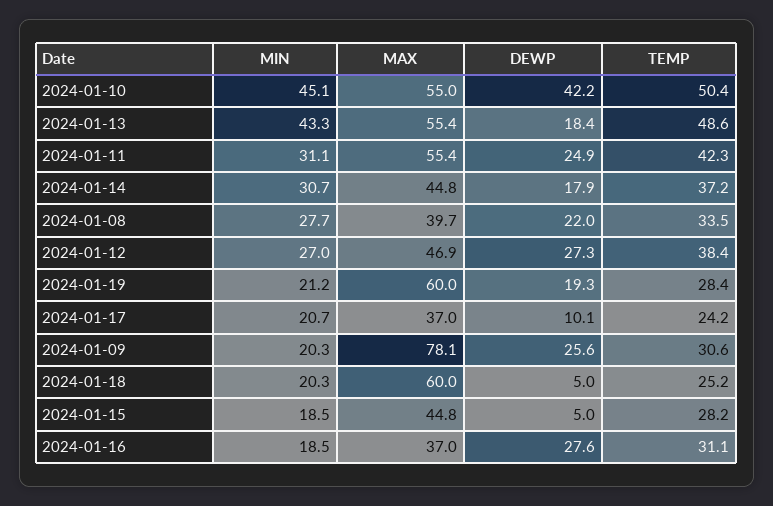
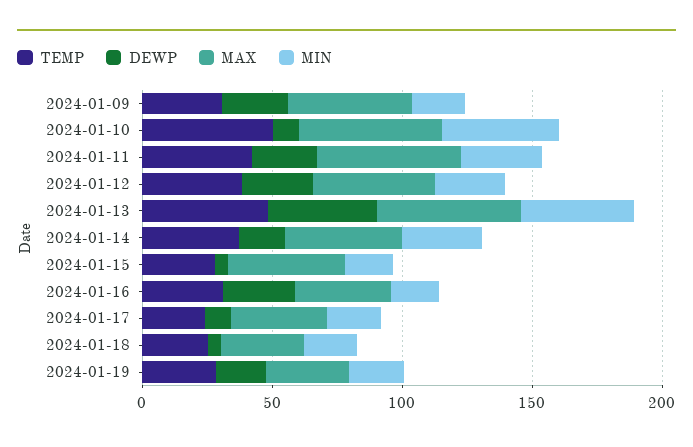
  {
    "MIN": {
      "2024-01-10": 45.1,
      "2024-01-13": 43.3,
      "2024-01-11": 31.1,
      "2024-01-14": 30.7,
-     "2024-01-08": 27.7,
      "2024-01-12": 27,
      "2024-01-19": 21.2,
      "2024-01-17": 20.7,
      "2024-01-09": 20.3,
      "2024-01-18": 20.3,
      "2024-01-15": 18.5,
      "2024-01-16": 18.5
    },
    "MAX": {
      "2024-01-10": 55,
      "2024-01-13": 55.4,
      "2024-01-11": 55.4,
      "2024-01-14": 44.8,
-     "2024-01-08": 39.7,
      "2024-01-12": 46.9,
-     "2024-01-19": 60,
+     "2024-01-19": 30,
      "2024-01-17": 37,
-     "2024-01-09": 78.1,
+     "2024-01-09": 50,
-     "2024-01-18": 60,
+     "2024-01-18": 30,
      "2024-01-15": 44.8,
      "2024-01-16": 37
    },
    "DEWP": {
-     "2024-01-10": 42.2,
+     "2024-01-10": 10,
-     "2024-01-13": 18.4,
+     "2024-01-13": 40,
      "2024-01-11": 24.9,
      "2024-01-14": 17.9,
-     "2024-01-08": 22,
      "2024-01-12": 27.3,
      "2024-01-19": 19.3,
      "2024-01-17": 10.1,
      "2024-01-09": 25.6,
      "2024-01-18": 5,
      "2024-01-15": 5,
      "2024-01-16": 27.6
    },
    "TEMP": {
      "2024-01-10": 50.4,
      "2024-01-13": 48.6,
      "2024-01-11": 42.3,
      "2024-01-14": 37.2,
-     "2024-01-08": 33.5,
      "2024-01-12": 38.4,
      "2024-01-19": 28.4,
      "2024-01-17": 24.2,
      "2024-01-09": 30.6,
      "2024-01-18": 25.2,
      "2024-01-15": 28.2,
      "2024-01-16": 31.1
    }
  }

